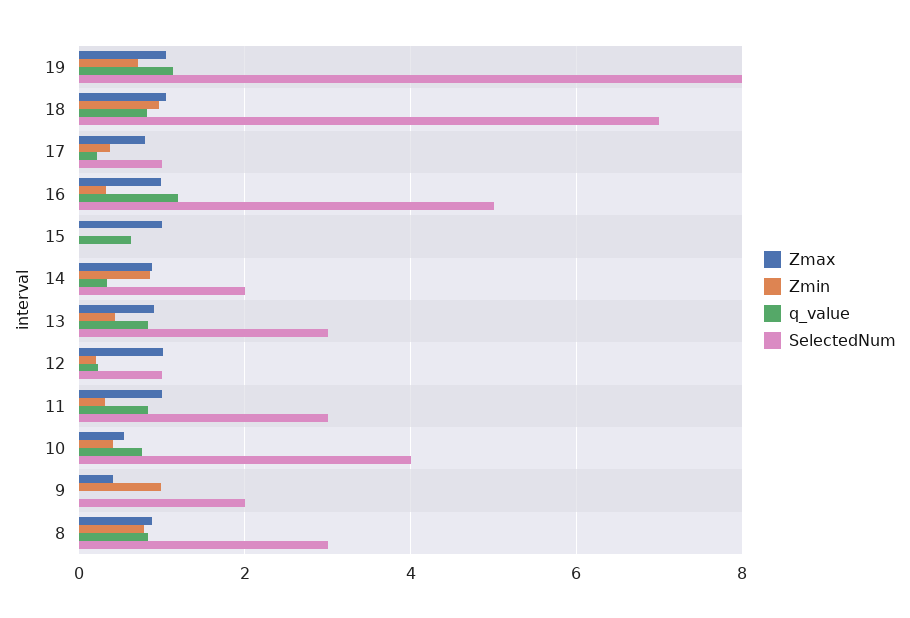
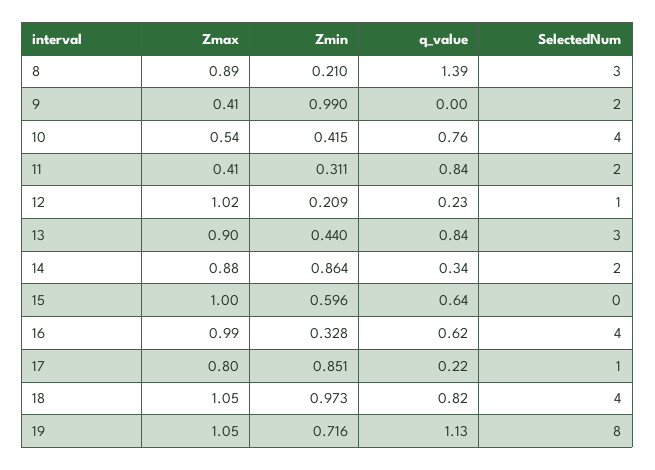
  {
    "Zmax": {
      "19": 1.05,
      "18": 1.05,
      "17": 0.8,
      "16": 0.99,
      "15": 1,
      "14": 0.88,
      "13": 0.9,
      "12": 1.02,
-     "11": 1,
+     "11": 0.41,
      "10": 0.54,
      "9": 0.41,
      "8": 0.89
    },
    "Zmin": {
      "19": 0.716,
      "18": 0.973,
-     "17": 0.4,
+     "17": 0.851,
      "16": 0.328,
-     "15": 0,
+     "15": 0.596,
      "14": 0.864,
      "13": 0.44,
      "12": 0.209,
      "11": 0.311,
      "10": 0.415,
      "9": 0.99,
-     "8": 0.8
+     "8": 0.21
    },
    "q_value": {
      "19": 1.13,
      "18": 0.82,
      "17": 0.22,
-     "16": 1.2,
+     "16": 0.62,
      "15": 0.64,
      "14": 0.34,
      "13": 0.84,
      "12": 0.23,
      "11": 0.84,
      "10": 0.76,
      "9": 0,
-     "8": 0.8
+     "8": 1.39
    },
    "SelectedNum": {
      "19": 8,
-     "18": 7,
+     "18": 4,
      "17": 1,
-     "16": 5,
+     "16": 4,
      "15": 0,
      "14": 2,
      "13": 3,
      "12": 1,
-     "11": 3,
+     "11": 2,
      "10": 4,
      "9": 2,
      "8": 3
    }
  }

